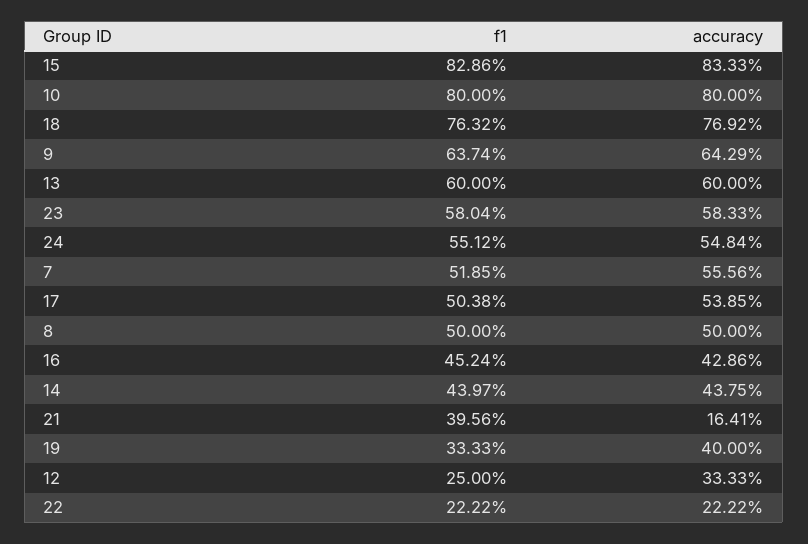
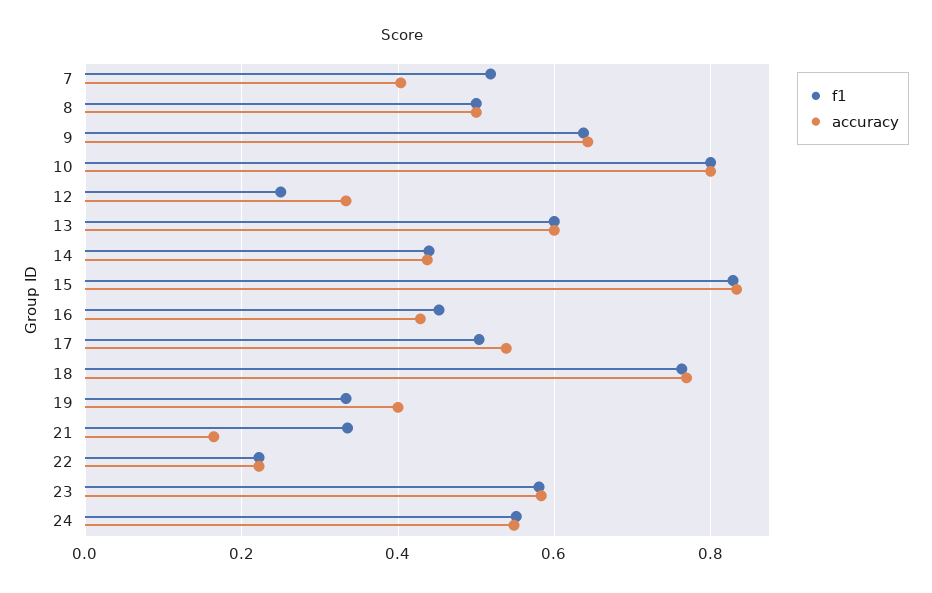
  {
    "f1": {
      "15": 0.8286,
      "10": 0.8,
      "18": 0.7632,
      "9": 0.6374,
      "13": 0.6,
      "23": 0.5804,
      "24": 0.5512,
      "7": 0.5185,
      "17": 0.5038,
      "8": 0.5,
      "16": 0.4524,
      "14": 0.4397,
-     "21": 0.3956,
+     "21": 0.34,
      "19": 0.3333,
      "12": 0.25,
      "22": 0.2222
    },
    "accuracy": {
      "15": 0.8333,
      "10": 0.8,
      "18": 0.7692,
      "9": 0.6429,
      "13": 0.6,
      "23": 0.5833,
      "24": 0.5484,
-     "7": 0.5556,
+     "7": 0.4,
      "17": 0.5385,
      "8": 0.5,
      "16": 0.4286,
      "14": 0.4375,
      "21": 0.1641,
      "19": 0.4,
      "12": 0.3333,
      "22": 0.2222
    }
  }

